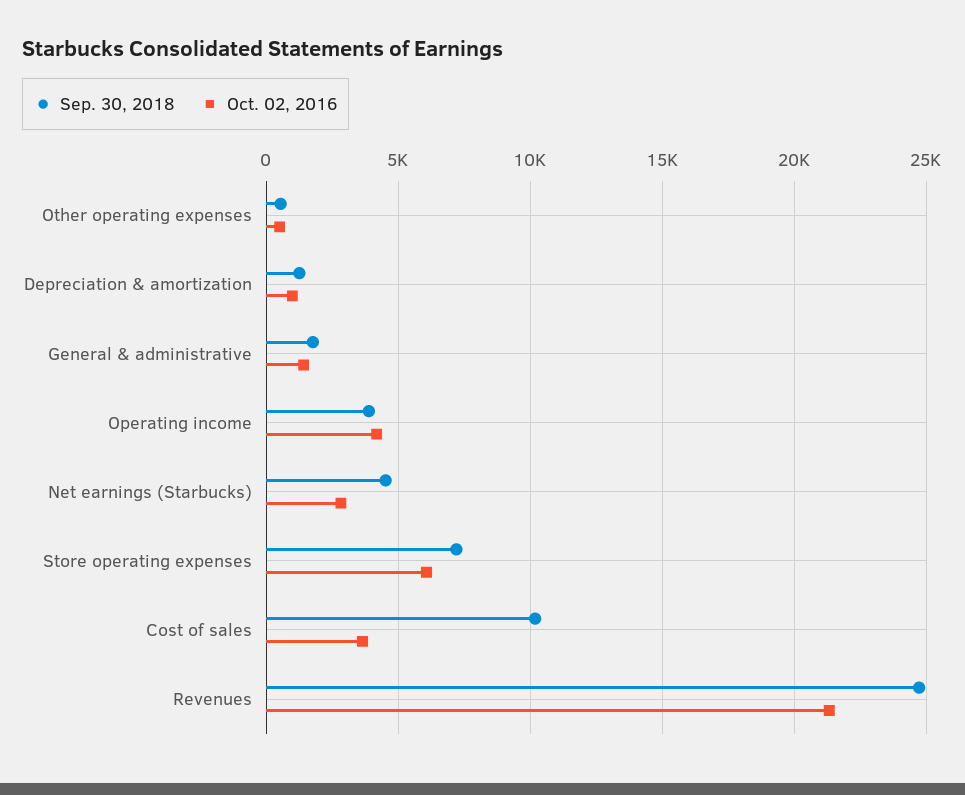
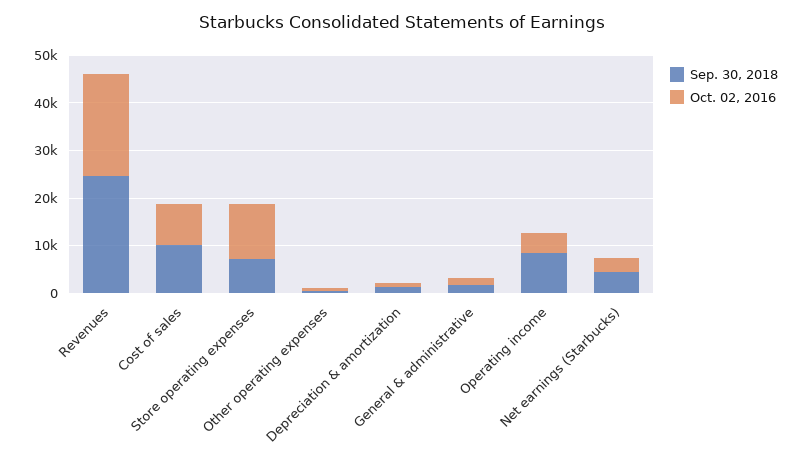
  {
    "Sep. 30, 2018": {
      "Other operating expenses": 500,
      "Depreciation & amortization": 1000,
      "General & administrative": 2000,
-     "Operating income": 4000,
+     "Operating income": 8000,
      "Net earnings (Starbucks)": 4500,
      "Store operating expenses": 7000,
      "Cost of sales": 10000,
      "Revenues": 24500
    },
    "Oct. 02, 2016": {
      "Other operating expenses": 500,
      "Depreciation & amortization": 1000,
      "General & administrative": 1500,
      "Operating income": 4000,
      "Net earnings (Starbucks)": 3000,
-     "Store operating expenses": 6000,
+     "Store operating expenses": 12000,
-     "Cost of sales": 3500,
+     "Cost of sales": 8000,
      "Revenues": 21500
    }
  }

